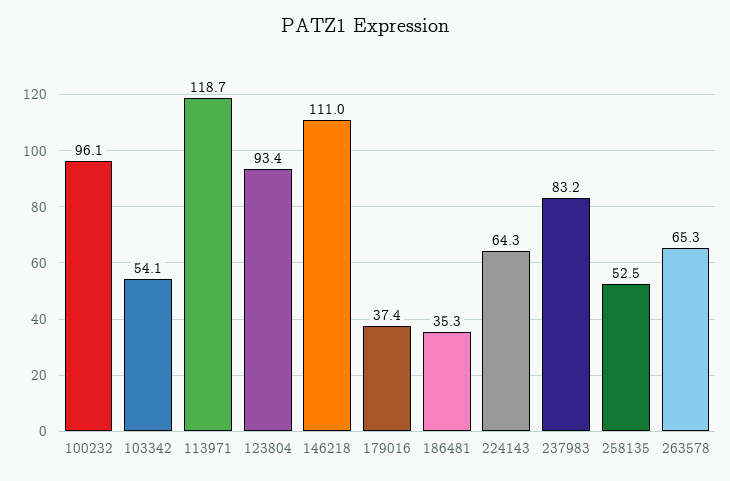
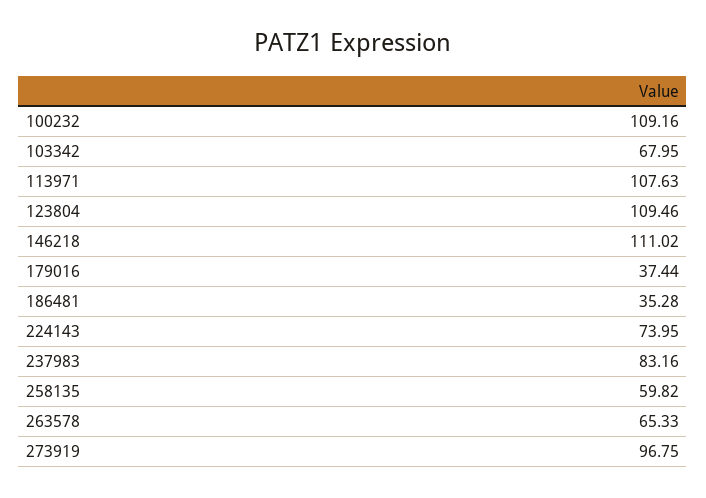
  {
-   "100232": 96.1,
+   "100232": 109.16,
-   "103342": 54.1,
+   "103342": 67.95,
-   "113971": 118.7,
+   "113971": 107.63,
-   "123804": 93.4,
+   "123804": 109.46,
    "146218": 111.02,
    "179016": 37.44,
    "186481": 35.28,
-   "224143": 64.3,
+   "224143": 73.95,
    "237983": 83.16,
-   "258135": 52.5,
+   "258135": 59.82,
-   "263578": 65.33
+   "263578": 65.33,
+   "273919": 96.75
  }

